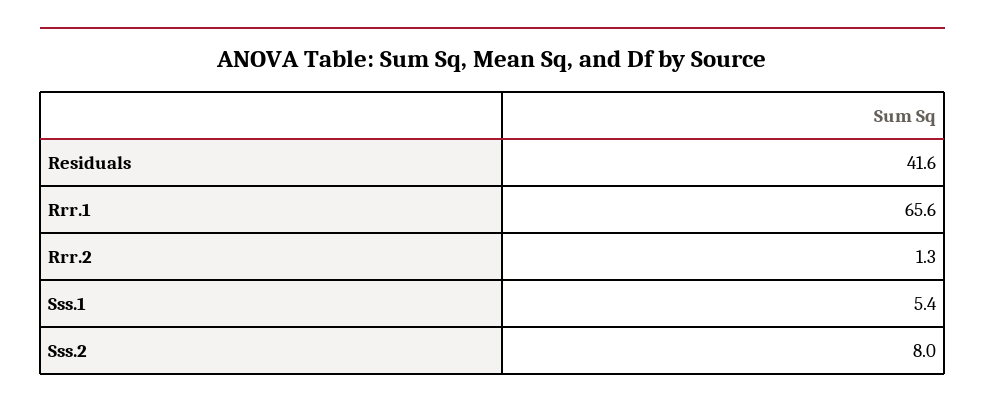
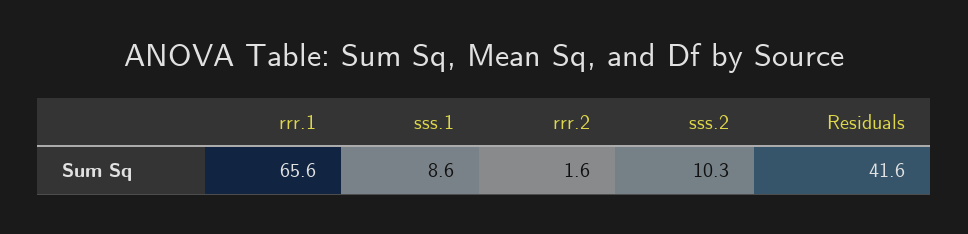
  {
    "Residuals": 41.6,
    "Rrr.1": 65.6,
-   "Rrr.2": 1.3,
+   "Rrr.2": 1.6,
-   "Sss.1": 5.4,
+   "Sss.1": 8.6,
-   "Sss.2": 8
+   "Sss.2": 10.3
  }

